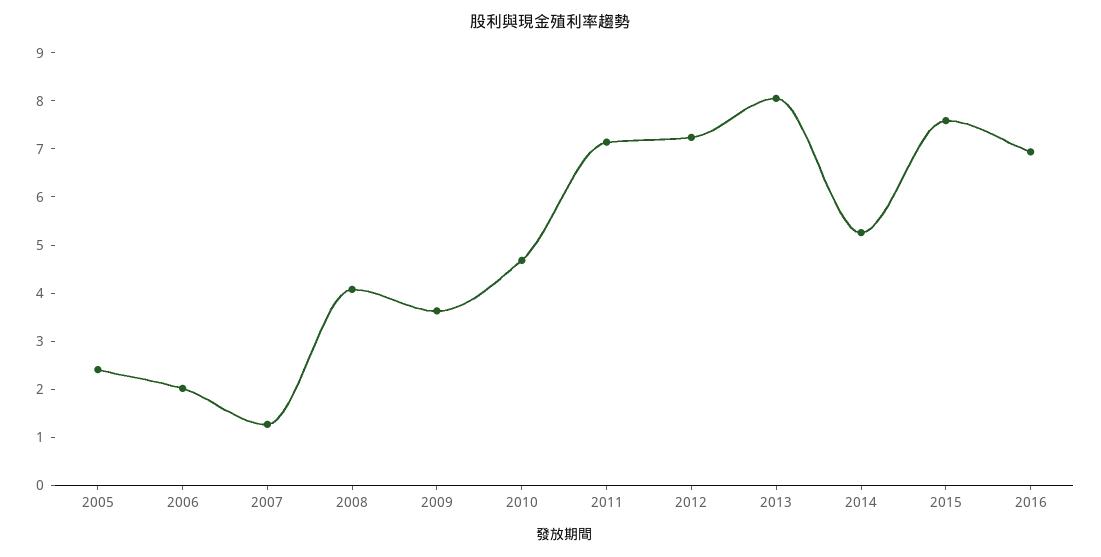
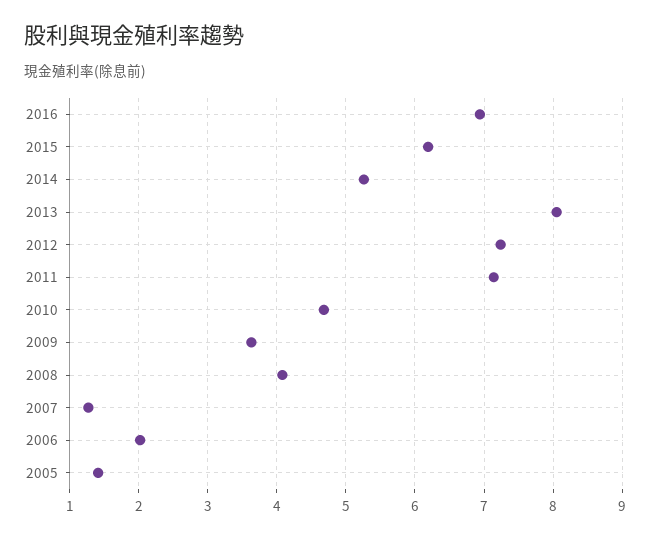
  {
-   "2005": 2.4,
+   "2005": 1.4,
    "2006": 2,
    "2007": 1.3,
    "2008": 4.1,
    "2009": 3.6,
    "2010": 4.7,
    "2011": 7.1,
    "2012": 7.2,
    "2013": 8.1,
    "2014": 5.3,
-   "2015": 7.6,
+   "2015": 6.2,
    "2016": 6.9
  }

